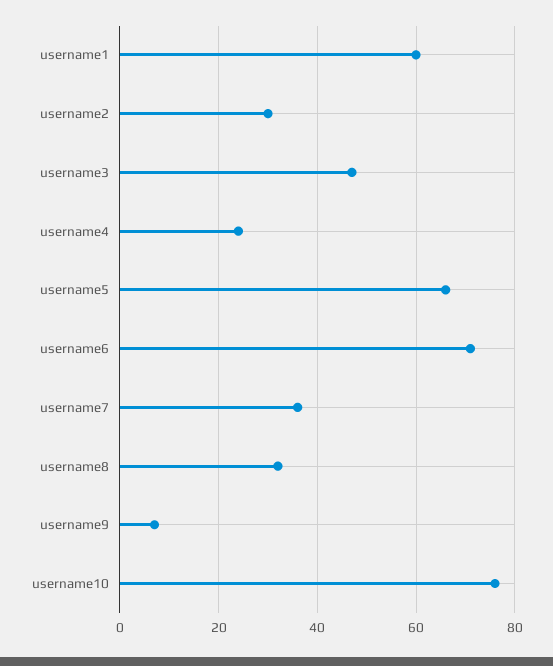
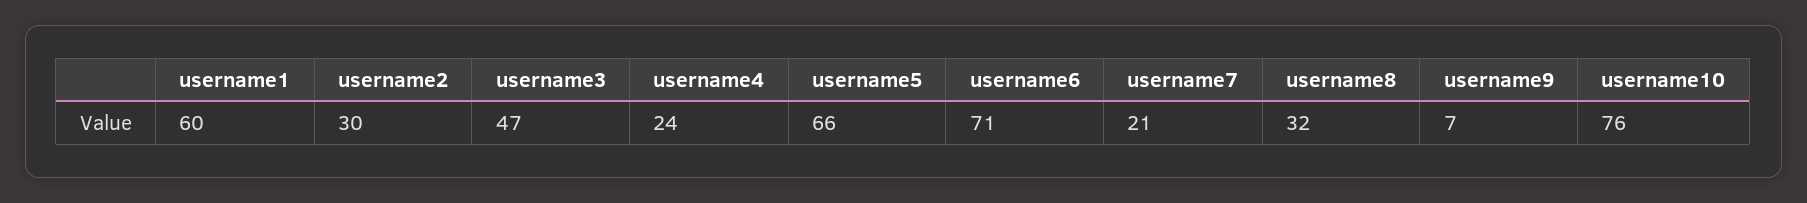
  {
    "username1": 60,
    "username2": 30,
    "username3": 47,
    "username4": 24,
    "username5": 66,
    "username6": 71,
-   "username7": 35,
+   "username7": 21,
    "username8": 32,
    "username9": 7,
    "username10": 76
  }

